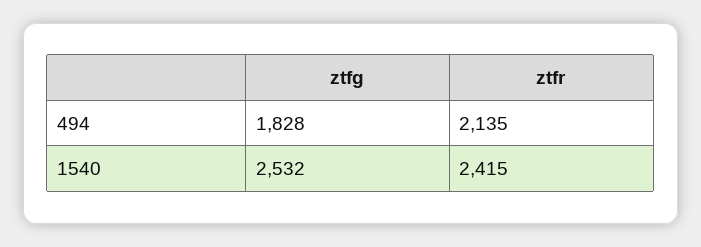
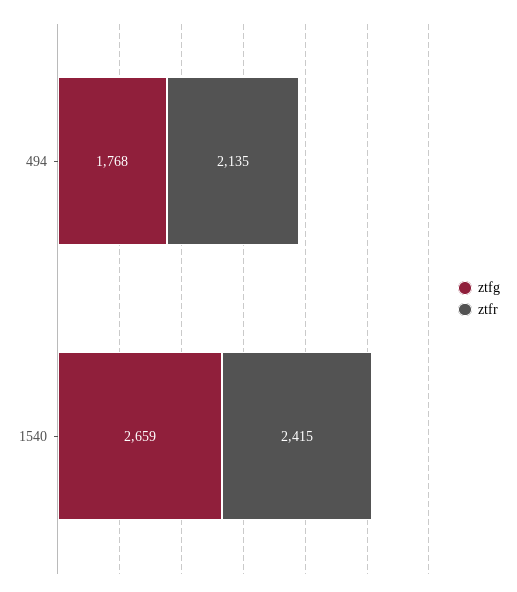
  {
    "ztfg": {
-     "494": 1828,
+     "494": 1768,
-     "1540": 2532
+     "1540": 2659
    },
    "ztfr": {
      "494": 2135,
      "1540": 2415
    }
  }

